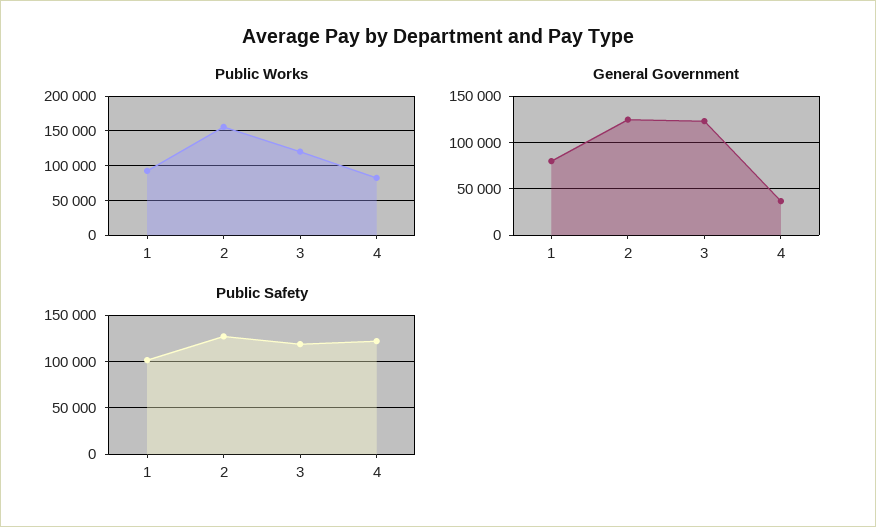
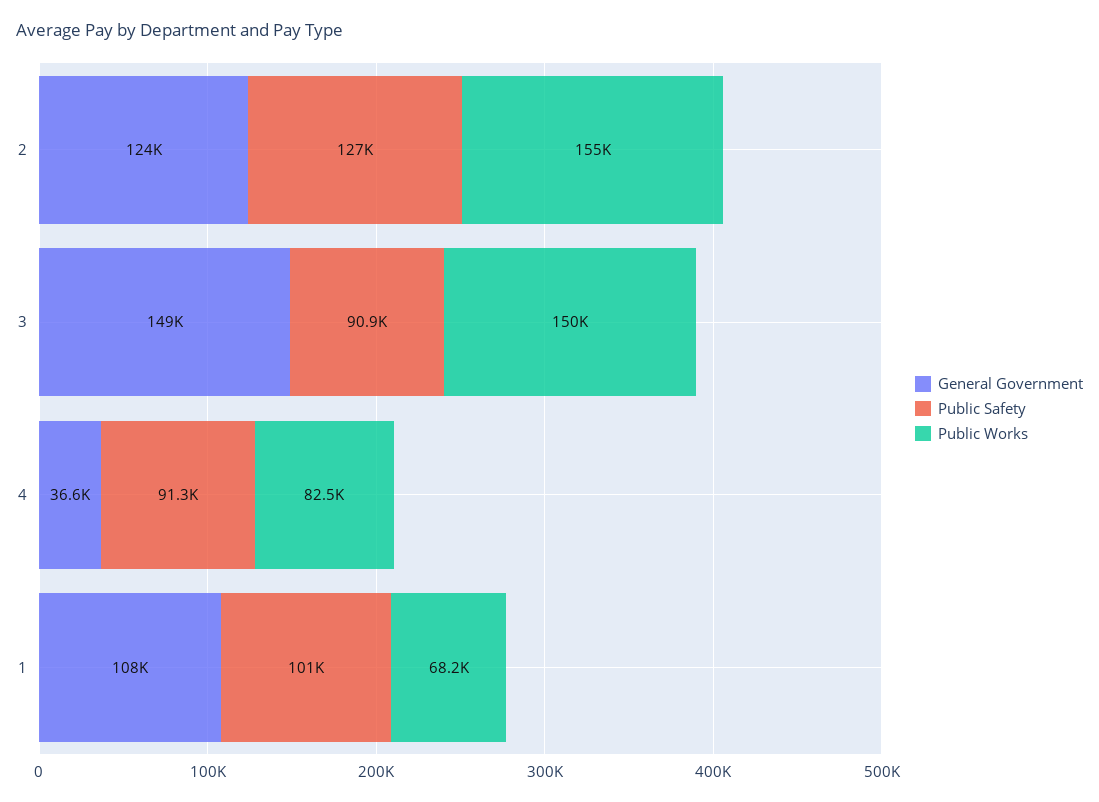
  {
    "Public Works": {
-     "1": 90000,
+     "1": 68200,
      "2": 155000,
-     "3": 120000,
+     "3": 150000,
      "4": 82500
    },
    "General Government": {
-     "1": 80000,
+     "1": 108000,
      "2": 124000,
-     "3": 120000,
+     "3": 149000,
      "4": 36600
    },
    "Public Safety": {
      "1": 101000,
      "2": 127000,
-     "3": 120000,
+     "3": 90900,
-     "4": 120000
+     "4": 91300
    }
  }

